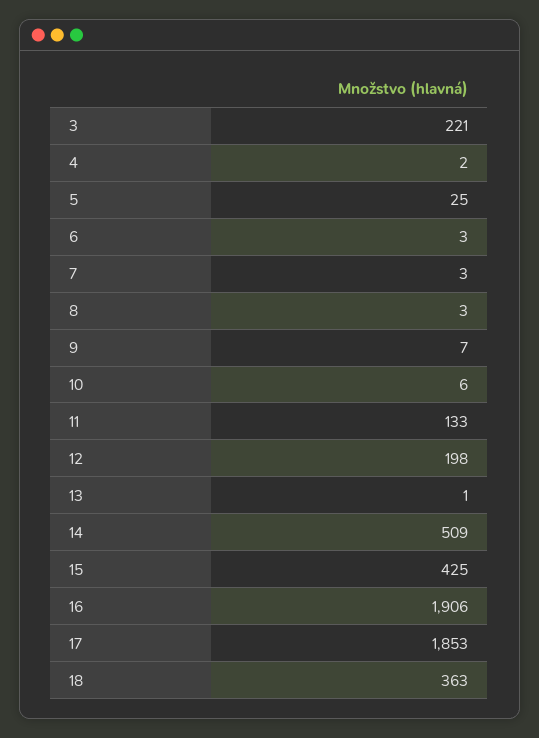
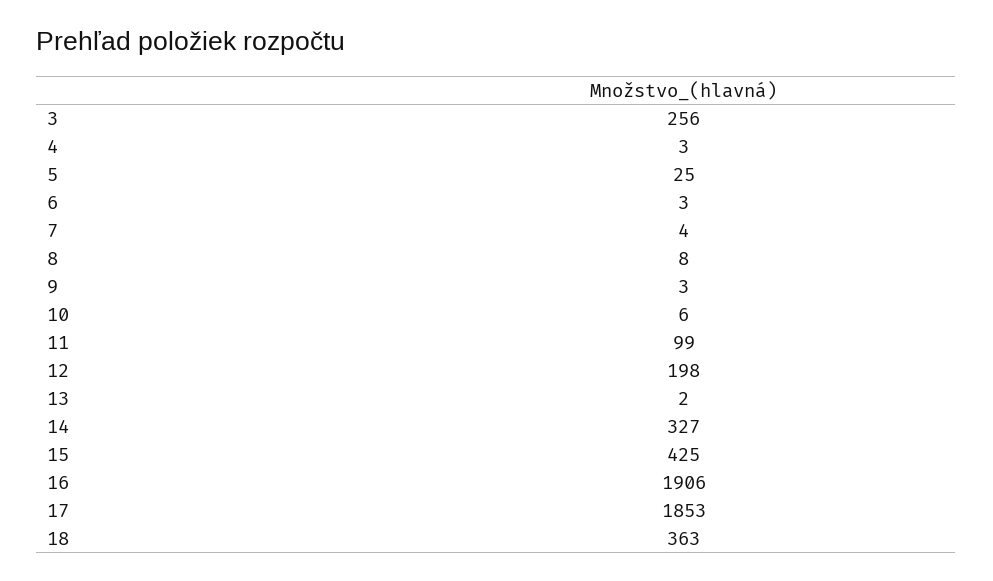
  {
-   "3": 221,
+   "3": 256,
-   "4": 2,
+   "4": 3,
    "5": 25,
    "6": 3,
-   "7": 3,
+   "7": 4,
-   "8": 3,
+   "8": 8,
-   "9": 7,
+   "9": 3,
    "10": 6,
-   "11": 133,
+   "11": 99,
    "12": 198,
-   "13": 1,
+   "13": 2,
-   "14": 509,
+   "14": 327,
    "15": 425,
    "16": 1906,
    "17": 1853,
    "18": 363
  }

